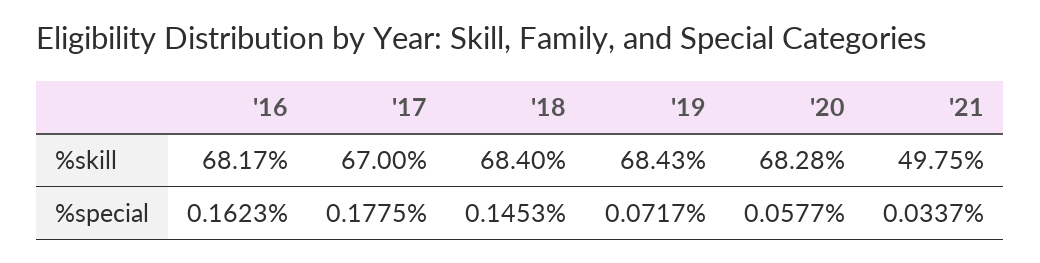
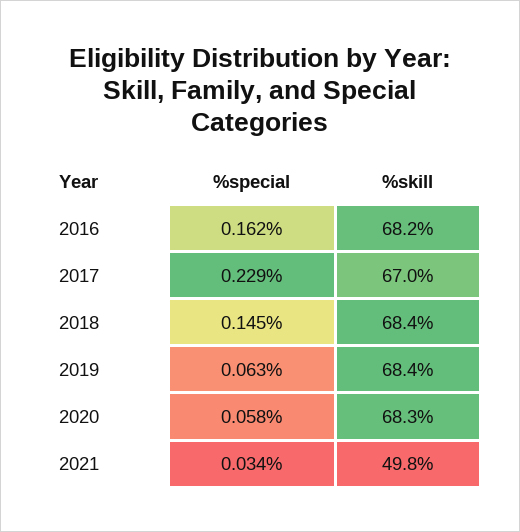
  {
    "'16": {
      "%skill": 68.17,
      "%special": 0.1623
    },
    "'17": {
      "%skill": 67,
-     "%special": 0.1775
+     "%special": 0.229
    },
    "'18": {
      "%skill": 68.4,
      "%special": 0.1453
    },
    "'19": {
      "%skill": 68.43,
-     "%special": 0.0717
+     "%special": 0.063
    },
    "'20": {
      "%skill": 68.28,
      "%special": 0.0577
    },
    "'21": {
      "%skill": 49.75,
      "%special": 0.0337
    }
  }

